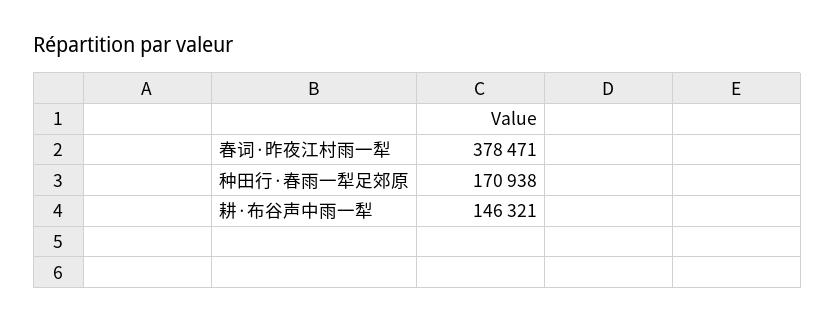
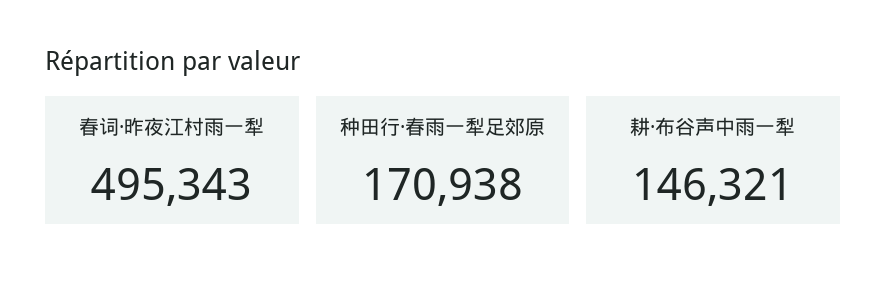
  {
-   "春词·昨夜江村雨一犁": 378471,
+   "春词·昨夜江村雨一犁": 495343,
    "种田行·春雨一犁足郊原": 170938,
    "耕·布谷声中雨一犁": 146321
  }

